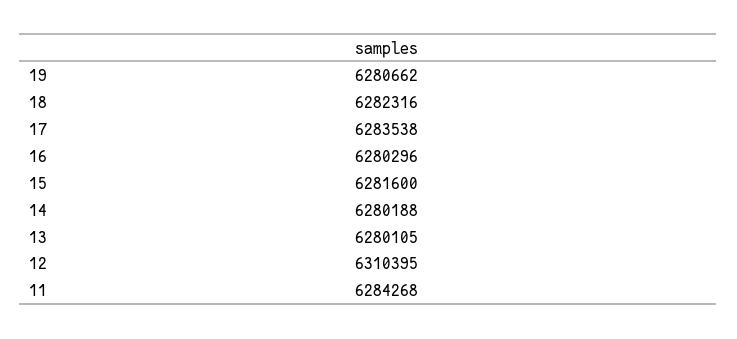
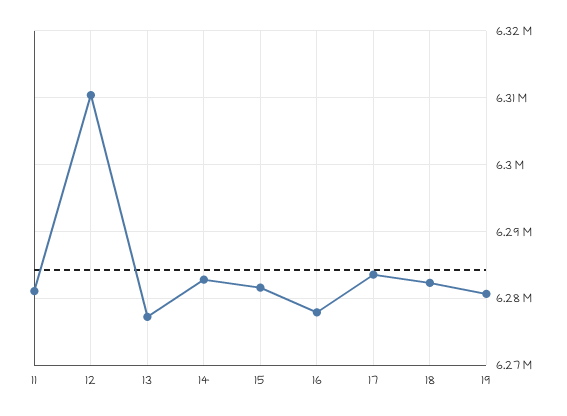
  {
    "19": 6280662,
    "18": 6282316,
    "17": 6283538,
-   "16": 6280296,
+   "16": 6278000,
    "15": 6281600,
-   "14": 6280188,
+   "14": 6283000,
-   "13": 6280105,
+   "13": 6277000,
    "12": 6310395,
-   "11": 6284268
+   "11": 6281000
  }

